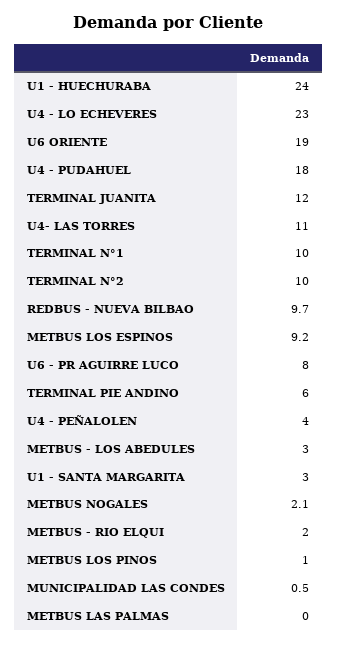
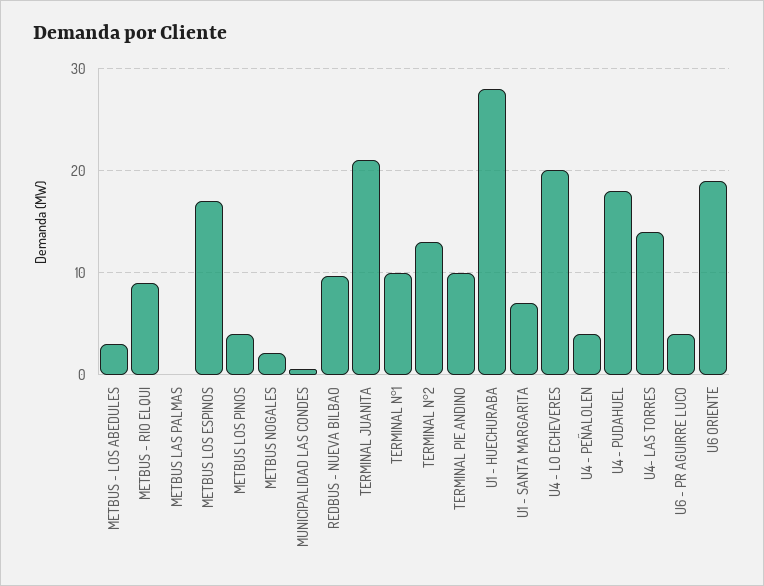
  {
-   "U1 - HUECHURABA": 24,
+   "U1 - HUECHURABA": 28,
-   "U4 - LO ECHEVERES": 23,
+   "U4 - LO ECHEVERES": 20,
    "U6 ORIENTE": 19,
    "U4 - PUDAHUEL": 18,
-   "TERMINAL JUANITA": 12,
+   "TERMINAL JUANITA": 21,
-   "U4- LAS TORRES": 11,
+   "U4- LAS TORRES": 14,
    "TERMINAL N°1": 10,
-   "TERMINAL N°2": 10,
+   "TERMINAL N°2": 13,
    "REDBUS - NUEVA BILBAO": 9.7,
-   "METBUS LOS ESPINOS": 9.2,
+   "METBUS LOS ESPINOS": 17,
-   "U6 - PR AGUIRRE LUCO": 8,
+   "U6 - PR AGUIRRE LUCO": 4,
-   "TERMINAL PIE ANDINO": 6,
+   "TERMINAL PIE ANDINO": 10,
    "U4 - PEÑALOLEN": 4,
    "METBUS - LOS ABEDULES": 3,
-   "U1 - SANTA MARGARITA": 3,
+   "U1 - SANTA MARGARITA": 7,
    "METBUS NOGALES": 2.1,
-   "METBUS - RIO ELQUI": 2,
+   "METBUS - RIO ELQUI": 9,
-   "METBUS LOS PINOS": 1,
+   "METBUS LOS PINOS": 4,
    "MUNICIPALIDAD LAS CONDES": 0.5,
    "METBUS LAS PALMAS": 0
  }

